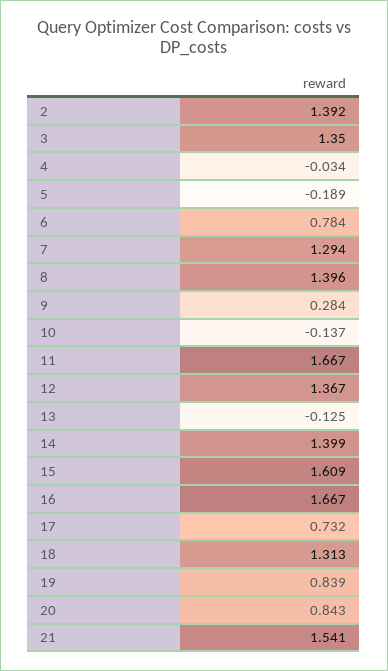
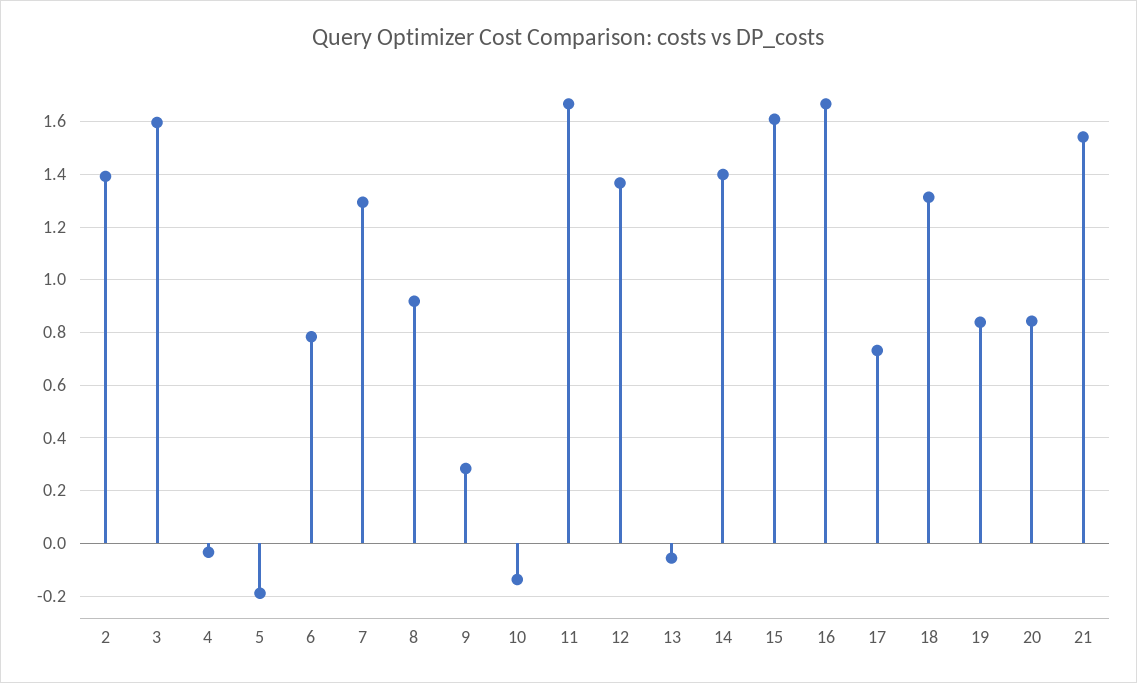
  {
    "2": 1.392,
-   "3": 1.35,
+   "3": 1.6,
    "4": -0.034,
    "5": -0.189,
    "6": 0.784,
    "7": 1.294,
-   "8": 1.396,
+   "8": 0.925,
    "9": 0.284,
    "10": -0.137,
    "11": 1.667,
    "12": 1.367,
-   "13": -0.125,
+   "13": -0.05,
    "14": 1.399,
    "15": 1.609,
    "16": 1.667,
    "17": 0.732,
    "18": 1.313,
    "19": 0.839,
    "20": 0.843,
    "21": 1.541
  }

